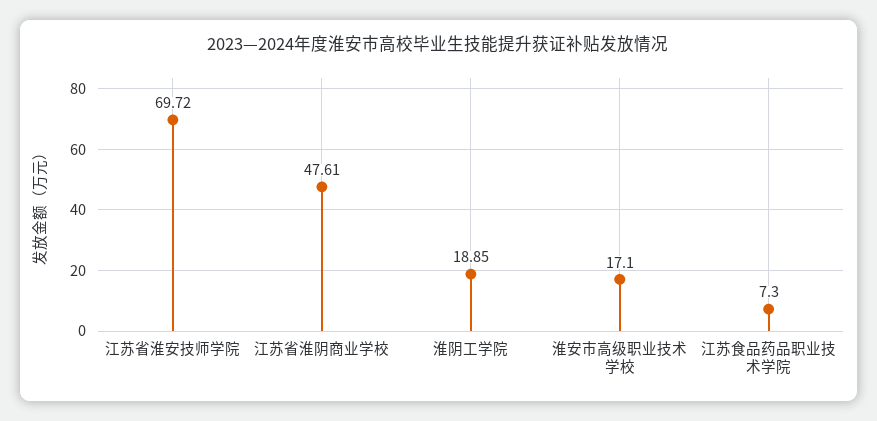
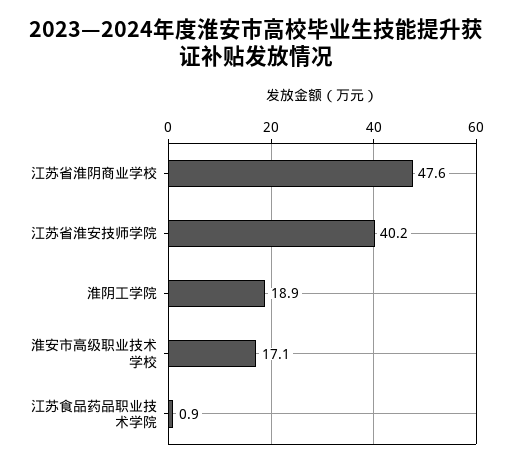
  {
-   "江苏省淮安技师学院": 69.72,
+   "江苏省淮安技师学院": 40.2,
    "江苏省淮阴商业学校": 47.61,
    "淮阴工学院": 18.85,
    "淮安市高级职业技术学校": 17.1,
-   "江苏食品药品职业技术学院": 7.3
+   "江苏食品药品职业技术学院": 0.9
  }

